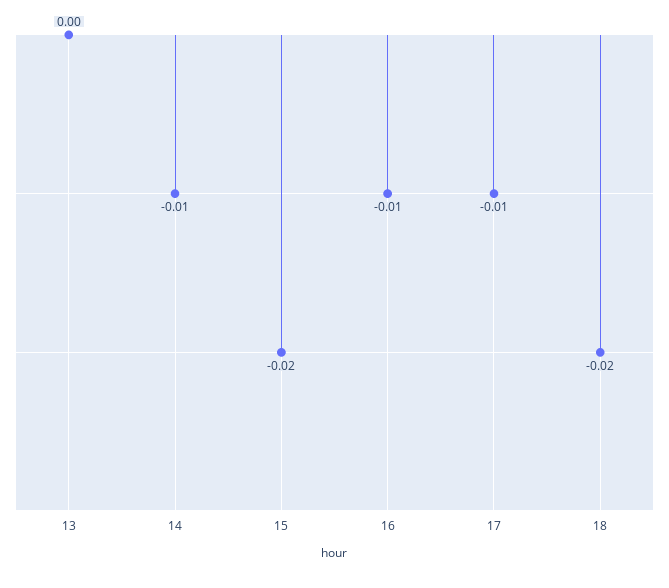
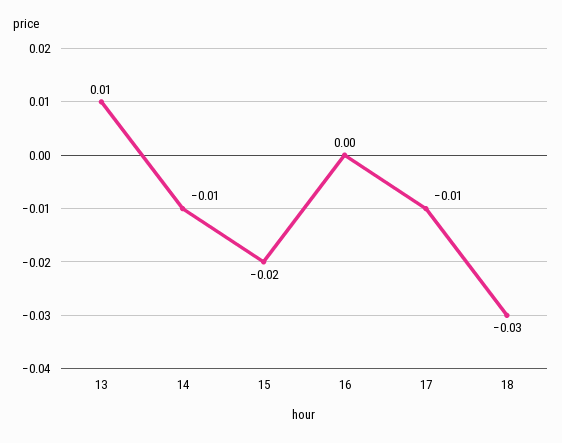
  {
-   "13": 0,
+   "13": 0.01,
    "14": -0.01,
    "15": -0.02,
-   "16": -0.01,
+   "16": 0,
    "17": -0.01,
-   "18": -0.02
+   "18": -0.03
  }

